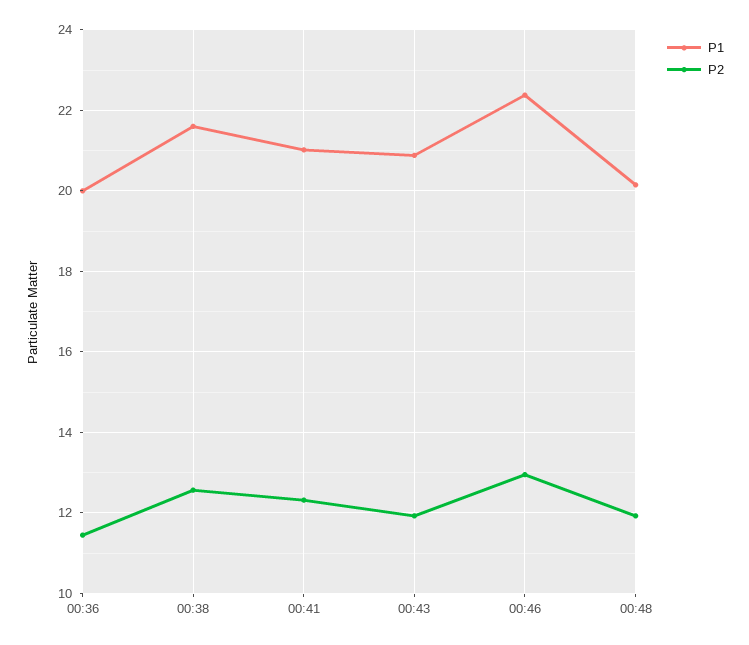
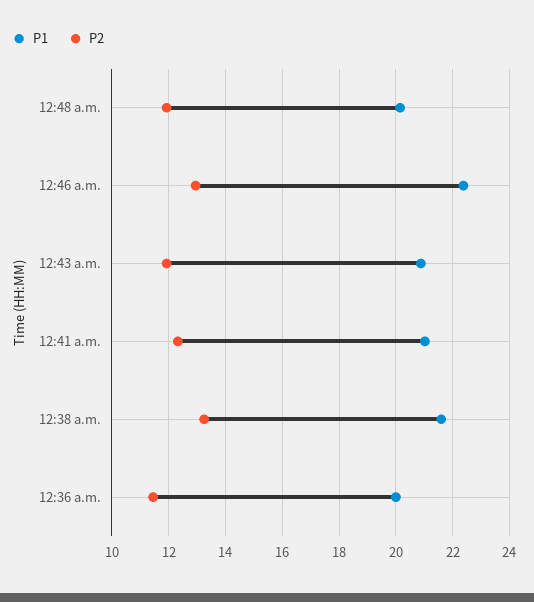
  {
    "P1": {
      "00:36": 20,
      "00:38": 21.6,
      "00:41": 21,
      "00:43": 20.8,
      "00:46": 22.4,
      "00:48": 20.2
    },
    "P2": {
      "00:36": 11.4,
-     "00:38": 12.6,
+     "00:38": 13.25,
      "00:41": 12.4,
      "00:43": 12,
      "00:46": 13,
      "00:48": 12
    }
  }

